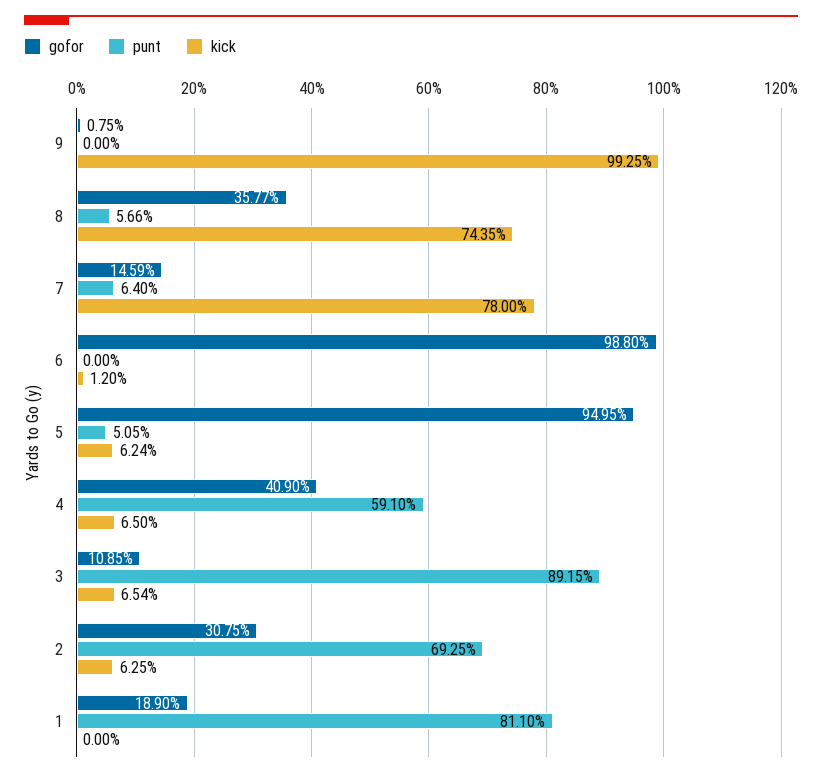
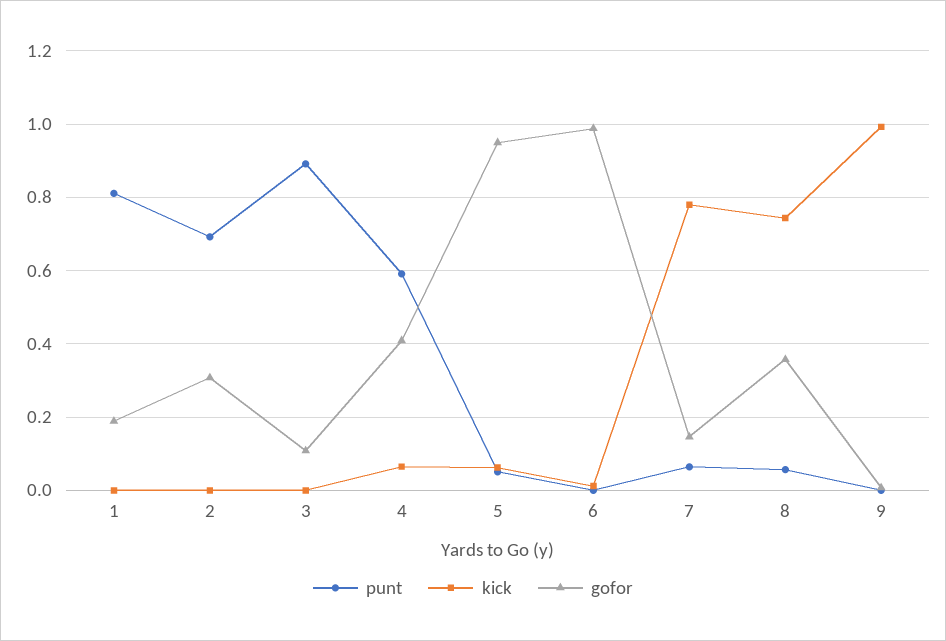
  {
    "gofor": {
      "9": 0.0075,
      "8": 0.3577,
      "7": 0.1459,
      "6": 0.988,
      "5": 0.9495,
      "4": 0.409,
      "3": 0.1085,
      "2": 0.3075,
      "1": 0.189
    },
    "punt": {
      "9": 0,
      "8": 0.0566,
      "7": 0.064,
      "6": 0,
      "5": 0.0505,
      "4": 0.591,
      "3": 0.8915,
      "2": 0.6925,
      "1": 0.811
    },
    "kick": {
      "9": 0.9925,
      "8": 0.7435,
      "7": 0.78,
      "6": 0.012,
      "5": 0.0624,
      "4": 0.065,
-     "3": 0.0654,
+     "3": 0,
-     "2": 0.0625,
+     "2": 0,
      "1": 0
    }
  }

